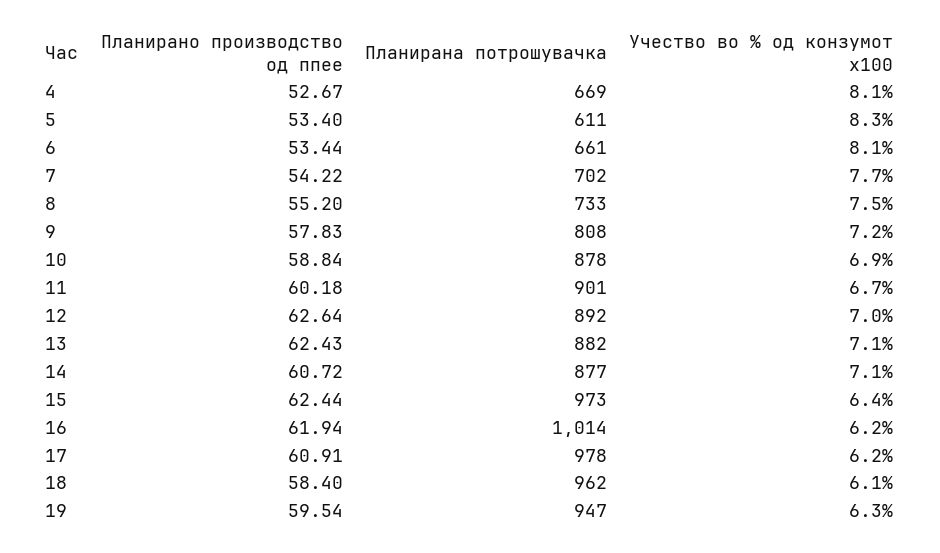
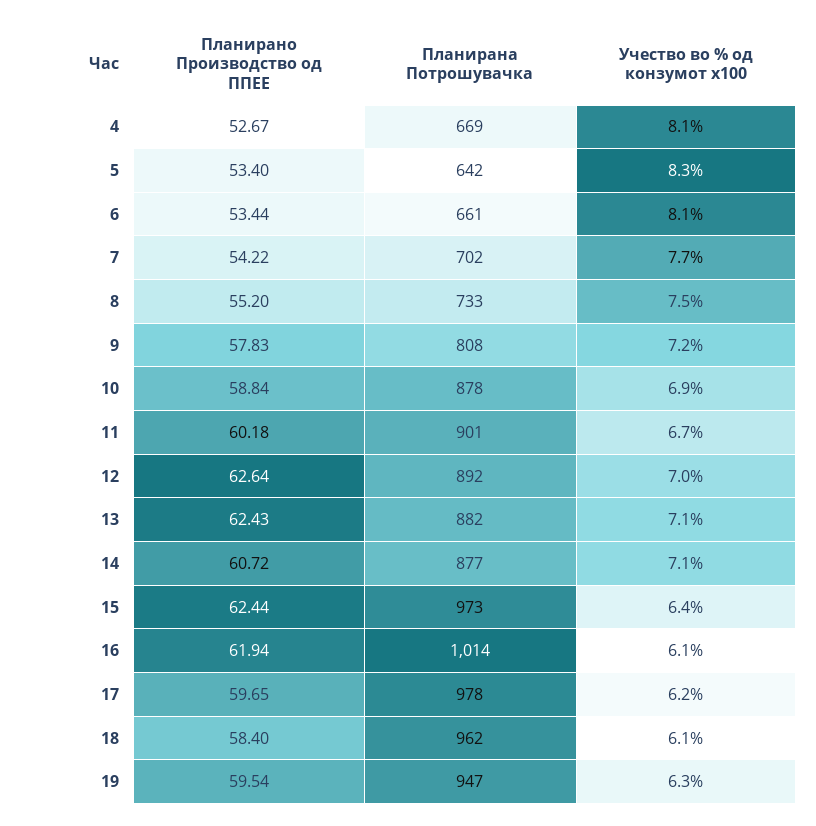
  {
    "Планирано производство од ппее": {
      "4": 52.67,
      "5": 53.4,
      "6": 53.44,
      "7": 54.22,
      "8": 55.2,
      "9": 57.83,
      "10": 58.84,
      "11": 60.18,
      "12": 62.64,
      "13": 62.43,
      "14": 60.72,
      "15": 62.44,
      "16": 61.94,
-     "17": 60.91,
+     "17": 59.65,
      "18": 58.4,
      "19": 59.54
    },
    "Планирана потрошувачка": {
      "4": 669,
-     "5": 611,
+     "5": 642,
      "6": 661,
      "7": 702,
      "8": 733,
      "9": 808,
      "10": 878,
      "11": 901,
      "12": 892,
      "13": 882,
      "14": 877,
      "15": 973,
      "16": 1014,
      "17": 978,
      "18": 962,
      "19": 947
    },
    "Учество во % од конзумот x100": {
      "4": 8.1,
      "5": 8.3,
      "6": 8.1,
      "7": 7.7,
      "8": 7.5,
      "9": 7.2,
      "10": 6.9,
      "11": 6.7,
      "12": 7,
      "13": 7.1,
      "14": 7.1,
      "15": 6.4,
-     "16": 6.2,
+     "16": 6.1,
      "17": 6.2,
      "18": 6.1,
      "19": 6.3
    }
  }

